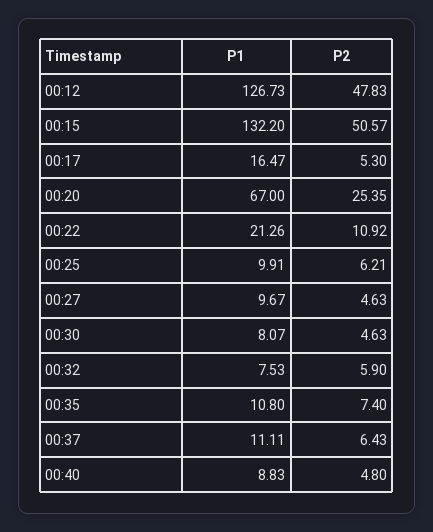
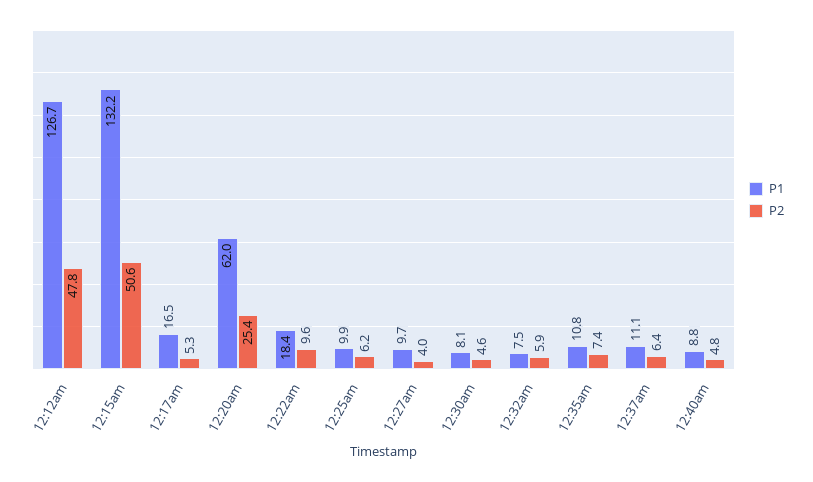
  {
    "P1": {
      "00:12": 126.73,
      "00:15": 132.2,
      "00:17": 16.47,
-     "00:20": 67,
+     "00:20": 62,
-     "00:22": 21.26,
+     "00:22": 18.4,
      "00:25": 9.91,
      "00:27": 9.67,
      "00:30": 8.07,
      "00:32": 7.53,
      "00:35": 10.8,
      "00:37": 11.11,
      "00:40": 8.83
    },
    "P2": {
      "00:12": 47.83,
      "00:15": 50.57,
      "00:17": 5.3,
      "00:20": 25.35,
-     "00:22": 10.92,
+     "00:22": 9.6,
      "00:25": 6.21,
-     "00:27": 4.63,
+     "00:27": 4,
      "00:30": 4.63,
      "00:32": 5.9,
      "00:35": 7.4,
      "00:37": 6.43,
      "00:40": 4.8
    }
  }

